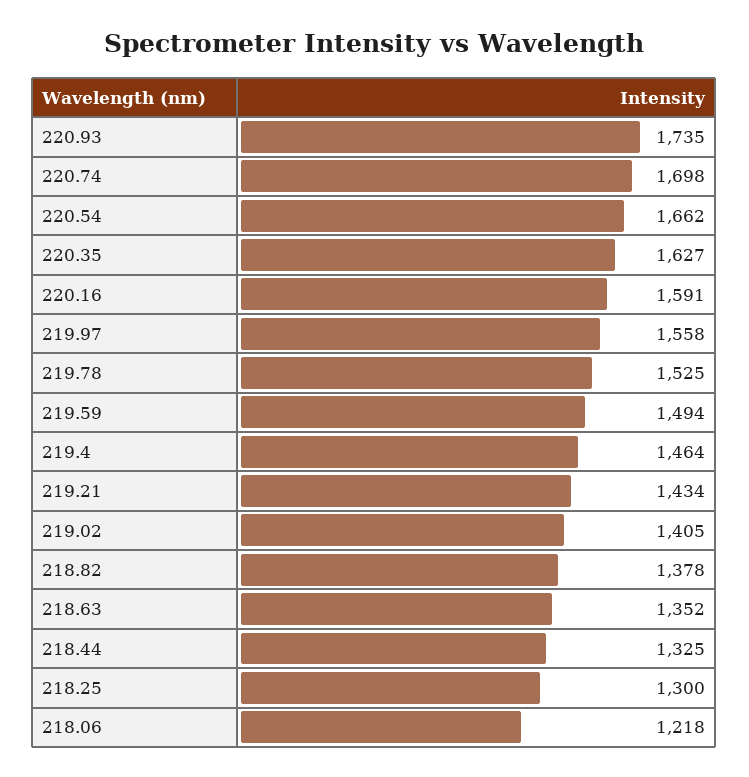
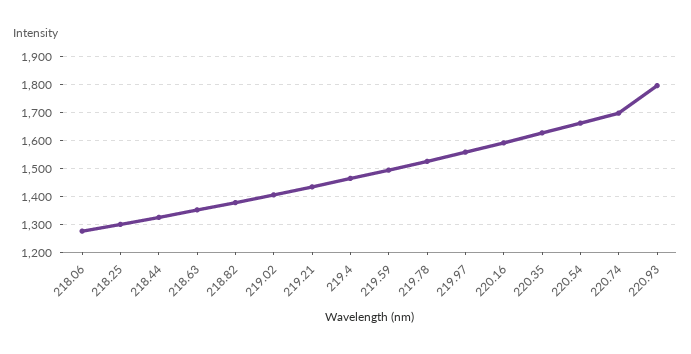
  {
-   "220.93": 1735,
+   "220.93": 1800,
    "220.74": 1698,
    "220.54": 1662,
    "220.35": 1627,
    "220.16": 1591,
    "219.97": 1558,
    "219.78": 1525,
    "219.59": 1494,
    "219.4": 1464,
    "219.21": 1434,
    "219.02": 1405,
    "218.82": 1378,
    "218.63": 1352,
    "218.44": 1325,
    "218.25": 1300,
-   "218.06": 1218
+   "218.06": 1275
  }

